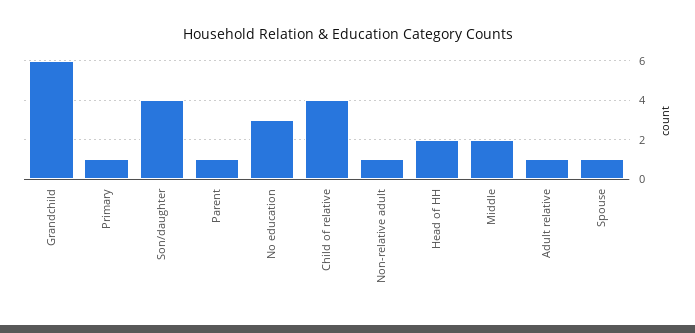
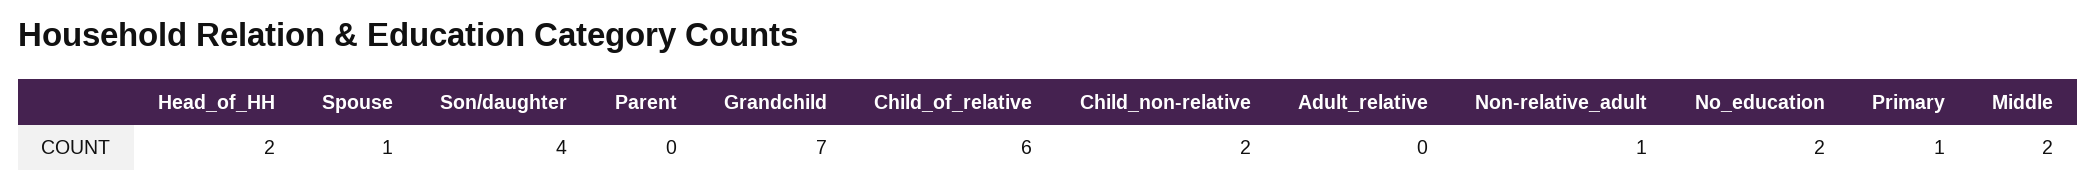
  {
-   "Grandchild": 6,
+   "Grandchild": 7,
    "Primary": 1,
    "Son/daughter": 4,
-   "Parent": 1,
+   "Parent": 0,
-   "No education": 3,
+   "No education": 2,
-   "Child of relative": 4,
+   "Child of relative": 6,
    "Non-relative adult": 1,
    "Head of HH": 2,
    "Middle": 2,
-   "Adult relative": 1,
+   "Adult relative": 0,
-   "Spouse": 1
+   "Spouse": 1,
+   "Child_non-relative": 2
  }

